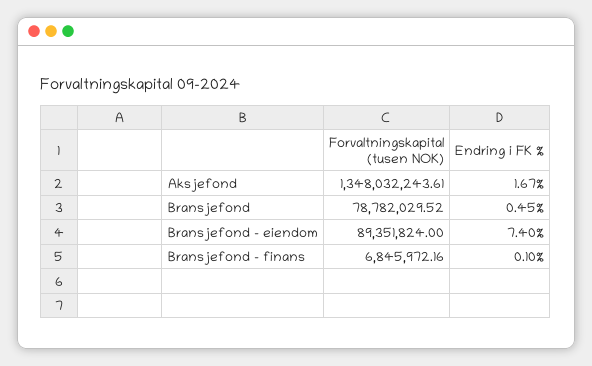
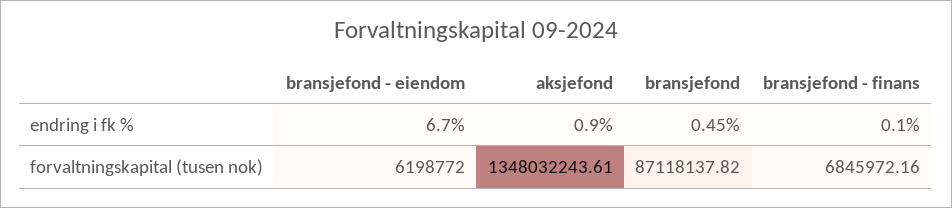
  {
    "Forvaltningskapital (tusen NOK)": {
      "Aksjefond": 1348032243.61,
-     "Bransjefond": 78782029.52,
+     "Bransjefond": 87118137.82,
-     "Bransjefond - eiendom": 89351824,
+     "Bransjefond - eiendom": 6198772,
      "Bransjefond - finans": 6845972.16
    },
    "Endring i FK %": {
-     "Aksjefond": 1.67,
+     "Aksjefond": 0.9,
      "Bransjefond": 0.45,
-     "Bransjefond - eiendom": 7.4,
+     "Bransjefond - eiendom": 6.7,
      "Bransjefond - finans": 0.1
    }
  }

